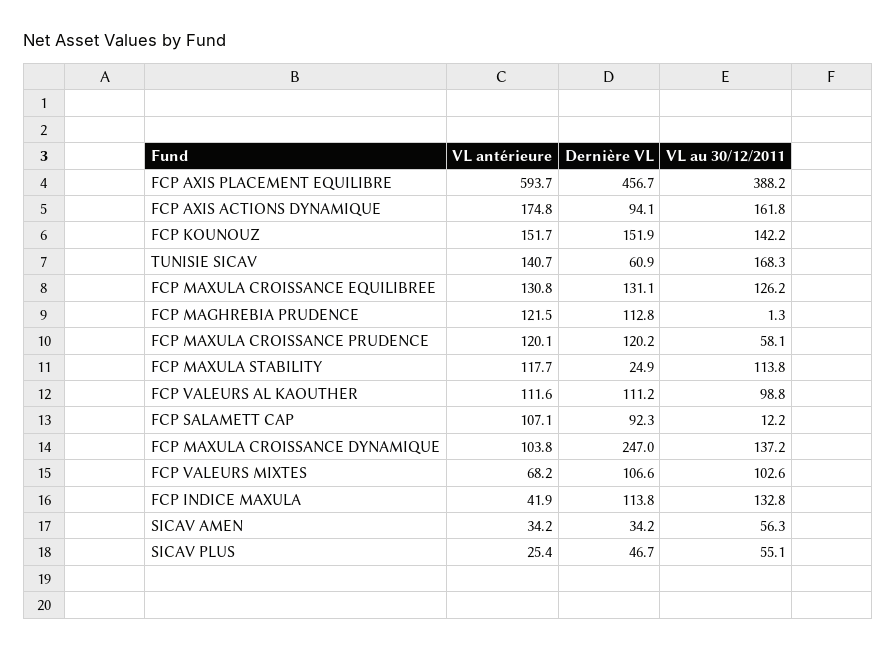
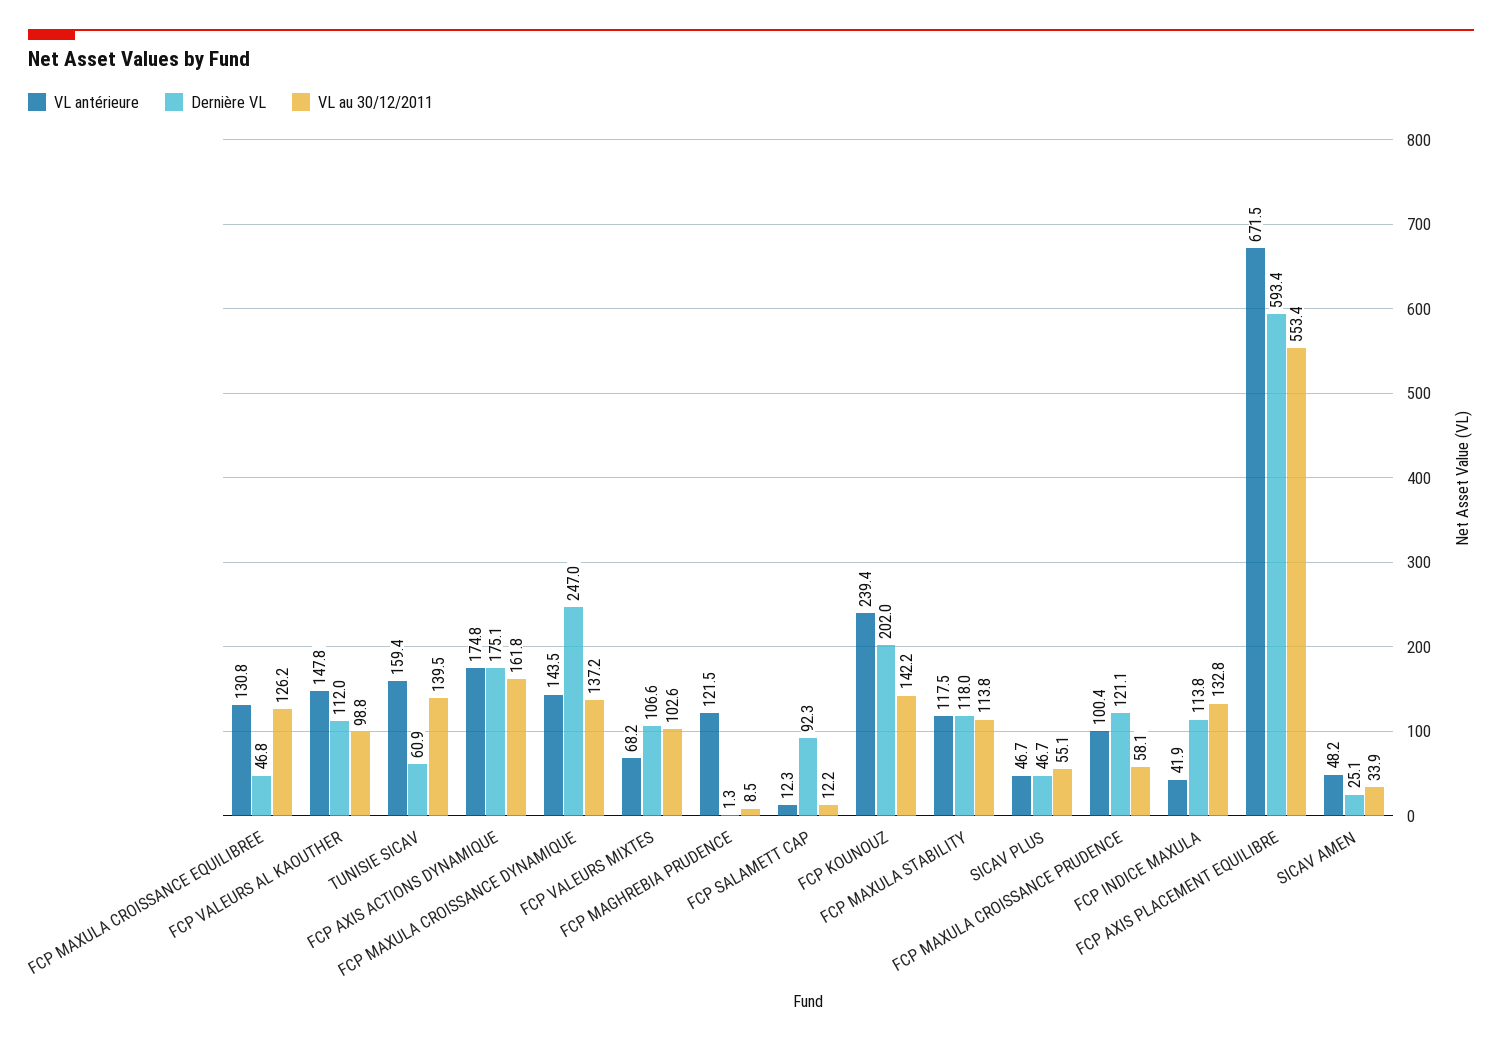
  {
    "VL antérieure": {
-     "FCP AXIS PLACEMENT EQUILIBRE": 593.7,
+     "FCP AXIS PLACEMENT EQUILIBRE": 671.5,
      "FCP AXIS ACTIONS DYNAMIQUE": 174.8,
-     "FCP KOUNOUZ": 151.7,
+     "FCP KOUNOUZ": 239.4,
-     "TUNISIE SICAV": 140.7,
+     "TUNISIE SICAV": 159.4,
      "FCP MAXULA CROISSANCE EQUILIBREE": 130.8,
      "FCP MAGHREBIA PRUDENCE": 121.5,
-     "FCP MAXULA CROISSANCE PRUDENCE": 120.1,
+     "FCP MAXULA CROISSANCE PRUDENCE": 100.4,
-     "FCP MAXULA STABILITY": 117.7,
+     "FCP MAXULA STABILITY": 117.5,
-     "FCP VALEURS AL KAOUTHER": 111.6,
+     "FCP VALEURS AL KAOUTHER": 147.8,
-     "FCP SALAMETT CAP": 107.1,
+     "FCP SALAMETT CAP": 12.3,
-     "FCP MAXULA CROISSANCE DYNAMIQUE": 103.8,
+     "FCP MAXULA CROISSANCE DYNAMIQUE": 143.5,
      "FCP VALEURS MIXTES": 68.2,
      "FCP INDICE MAXULA": 41.9,
-     "SICAV AMEN": 34.2,
+     "SICAV AMEN": 48.2,
-     "SICAV PLUS": 25.4
+     "SICAV PLUS": 46.7
    },
    "Dernière VL": {
-     "FCP AXIS PLACEMENT EQUILIBRE": 456.7,
+     "FCP AXIS PLACEMENT EQUILIBRE": 593.4,
-     "FCP AXIS ACTIONS DYNAMIQUE": 94.1,
+     "FCP AXIS ACTIONS DYNAMIQUE": 175.1,
-     "FCP KOUNOUZ": 151.9,
+     "FCP KOUNOUZ": 202,
      "TUNISIE SICAV": 60.9,
-     "FCP MAXULA CROISSANCE EQUILIBREE": 131.1,
+     "FCP MAXULA CROISSANCE EQUILIBREE": 46.8,
-     "FCP MAGHREBIA PRUDENCE": 112.8,
+     "FCP MAGHREBIA PRUDENCE": 1.3,
-     "FCP MAXULA CROISSANCE PRUDENCE": 120.2,
+     "FCP MAXULA CROISSANCE PRUDENCE": 121.1,
-     "FCP MAXULA STABILITY": 24.9,
+     "FCP MAXULA STABILITY": 118,
-     "FCP VALEURS AL KAOUTHER": 111.2,
+     "FCP VALEURS AL KAOUTHER": 112,
      "FCP SALAMETT CAP": 92.3,
      "FCP MAXULA CROISSANCE DYNAMIQUE": 247,
      "FCP VALEURS MIXTES": 106.6,
      "FCP INDICE MAXULA": 113.8,
-     "SICAV AMEN": 34.2,
+     "SICAV AMEN": 25.1,
      "SICAV PLUS": 46.7
    },
    "VL au 30/12/2011": {
-     "FCP AXIS PLACEMENT EQUILIBRE": 388.2,
+     "FCP AXIS PLACEMENT EQUILIBRE": 553.4,
      "FCP AXIS ACTIONS DYNAMIQUE": 161.8,
      "FCP KOUNOUZ": 142.2,
-     "TUNISIE SICAV": 168.3,
+     "TUNISIE SICAV": 139.5,
      "FCP MAXULA CROISSANCE EQUILIBREE": 126.2,
-     "FCP MAGHREBIA PRUDENCE": 1.3,
+     "FCP MAGHREBIA PRUDENCE": 8.5,
      "FCP MAXULA CROISSANCE PRUDENCE": 58.1,
      "FCP MAXULA STABILITY": 113.8,
      "FCP VALEURS AL KAOUTHER": 98.8,
      "FCP SALAMETT CAP": 12.2,
      "FCP MAXULA CROISSANCE DYNAMIQUE": 137.2,
      "FCP VALEURS MIXTES": 102.6,
      "FCP INDICE MAXULA": 132.8,
-     "SICAV AMEN": 56.3,
+     "SICAV AMEN": 33.9,
      "SICAV PLUS": 55.1
    }
  }

